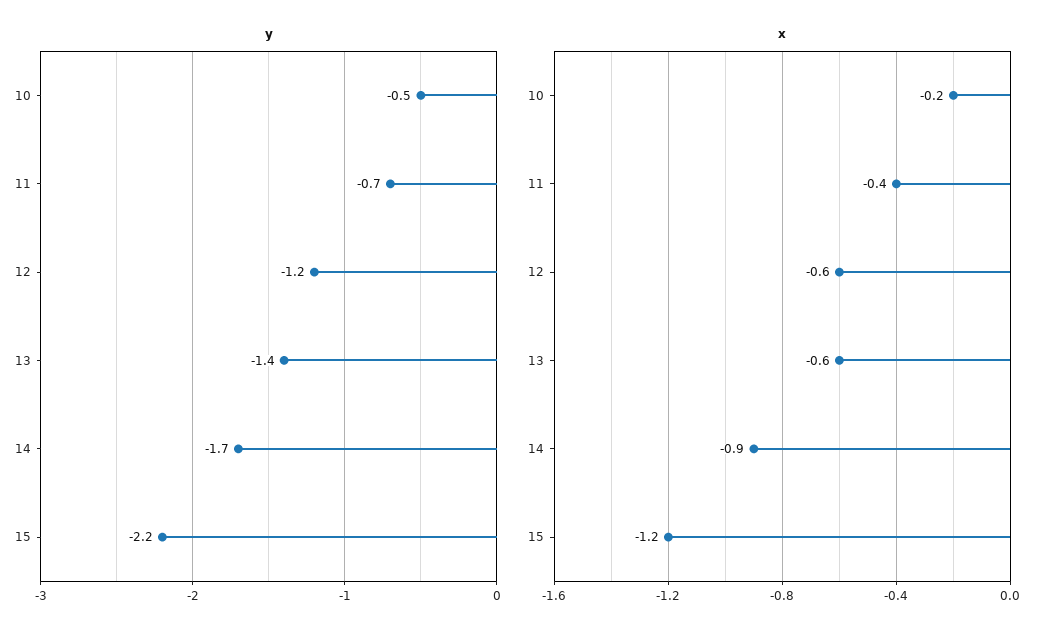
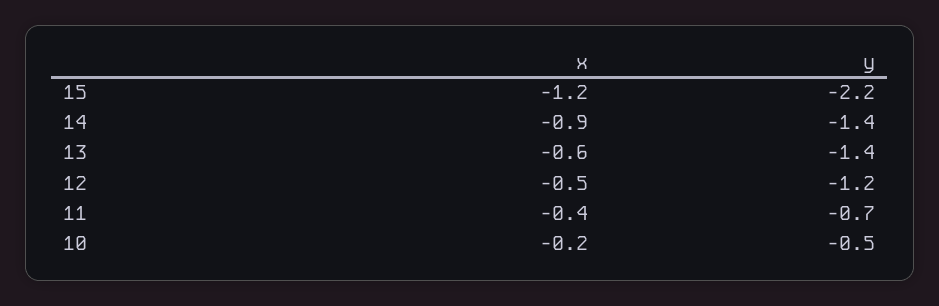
  {
    "y": {
      "10": -0.5,
      "11": -0.7,
      "12": -1.2,
      "13": -1.4,
-     "14": -1.7,
+     "14": -1.4,
      "15": -2.2
    },
    "x": {
      "10": -0.2,
      "11": -0.4,
-     "12": -0.6,
+     "12": -0.5,
      "13": -0.6,
      "14": -0.9,
      "15": -1.2
    }
  }

